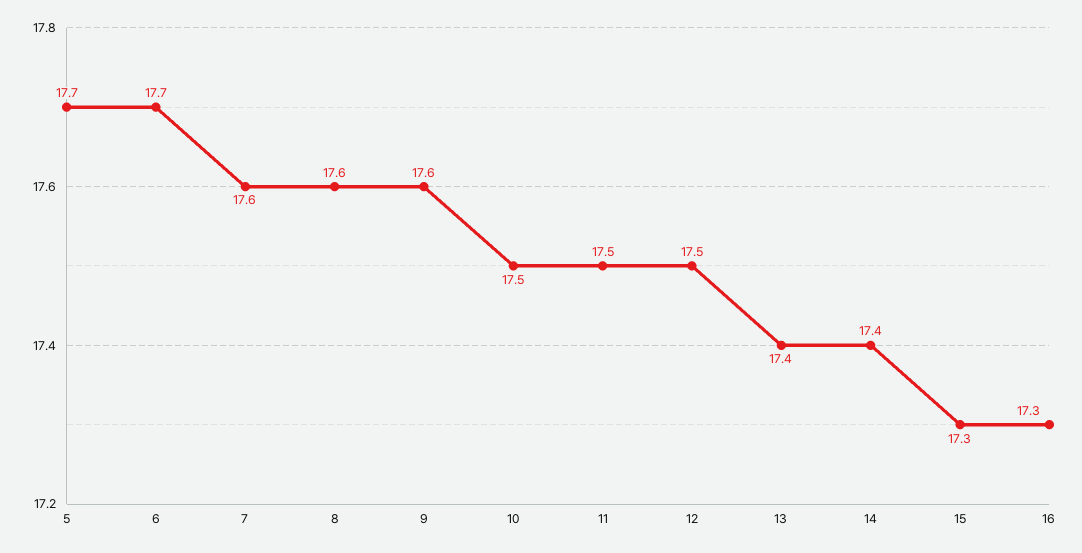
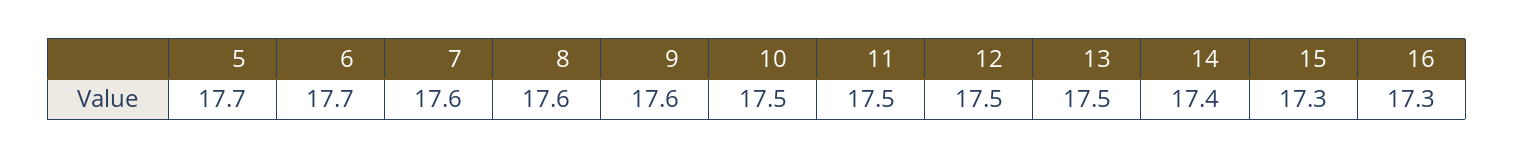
  {
    "5": 17.7,
    "6": 17.7,
    "7": 17.6,
    "8": 17.6,
    "9": 17.6,
    "10": 17.5,
    "11": 17.5,
    "12": 17.5,
-   "13": 17.4,
+   "13": 17.5,
    "14": 17.4,
    "15": 17.3,
    "16": 17.3
  }

